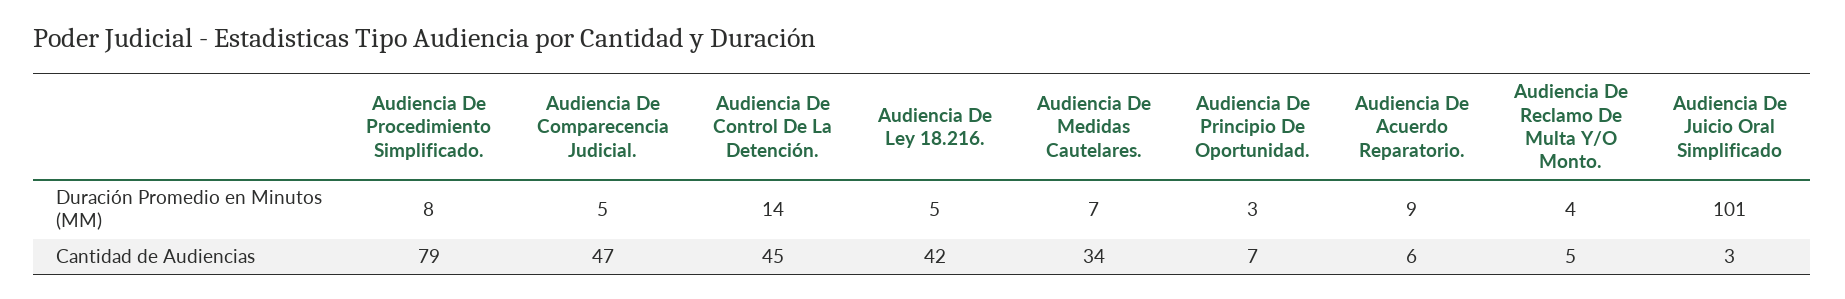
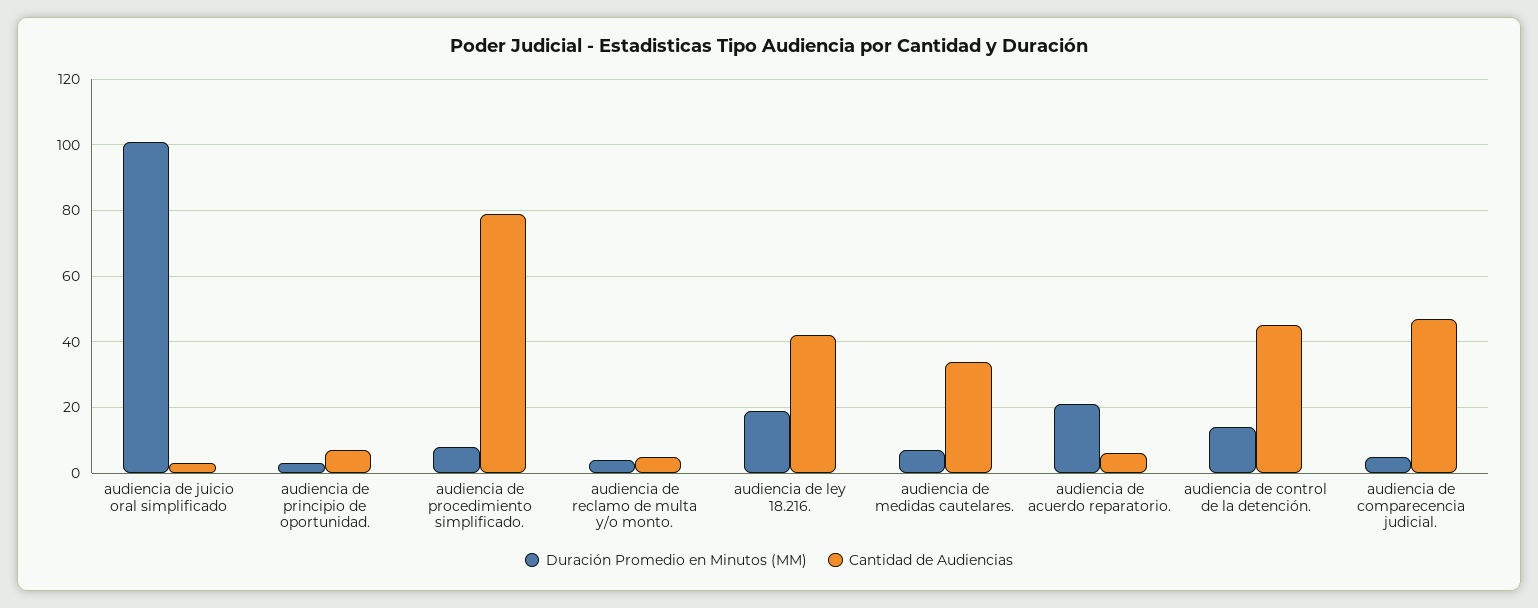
  {
    "Duración Promedio en Minutos (MM)": {
      "Audiencia De Procedimiento Simplificado.": 8,
      "Audiencia De Comparecencia Judicial.": 5,
      "Audiencia De Control De La Detención.": 14,
-     "Audiencia De Ley 18.216.": 5,
+     "Audiencia De Ley 18.216.": 20,
      "Audiencia De Medidas Cautelares.": 7,
      "Audiencia De Principio De Oportunidad.": 3,
-     "Audiencia De Acuerdo Reparatorio.": 9,
+     "Audiencia De Acuerdo Reparatorio.": 20,
      "Audiencia De Reclamo De Multa Y/O Monto.": 4,
      "Audiencia De Juicio Oral Simplificado": 101
    },
    "Cantidad de Audiencias": {
      "Audiencia De Procedimiento Simplificado.": 79,
      "Audiencia De Comparecencia Judicial.": 47,
      "Audiencia De Control De La Detención.": 45,
      "Audiencia De Ley 18.216.": 42,
      "Audiencia De Medidas Cautelares.": 34,
      "Audiencia De Principio De Oportunidad.": 7,
      "Audiencia De Acuerdo Reparatorio.": 6,
      "Audiencia De Reclamo De Multa Y/O Monto.": 5,
      "Audiencia De Juicio Oral Simplificado": 3
    }
  }

